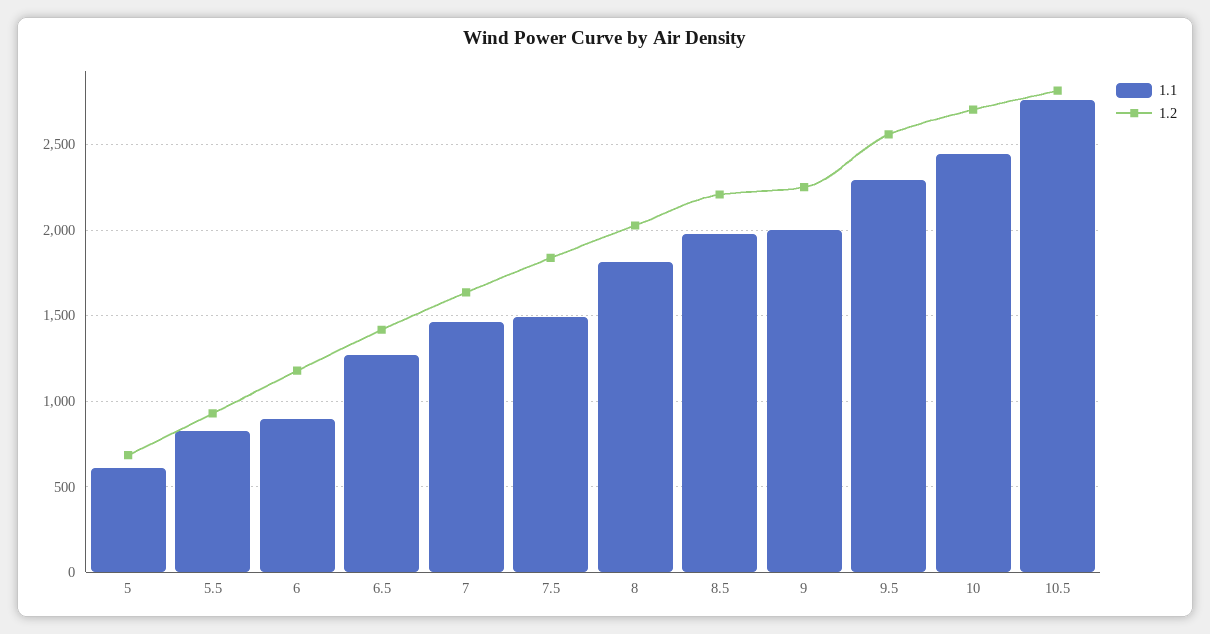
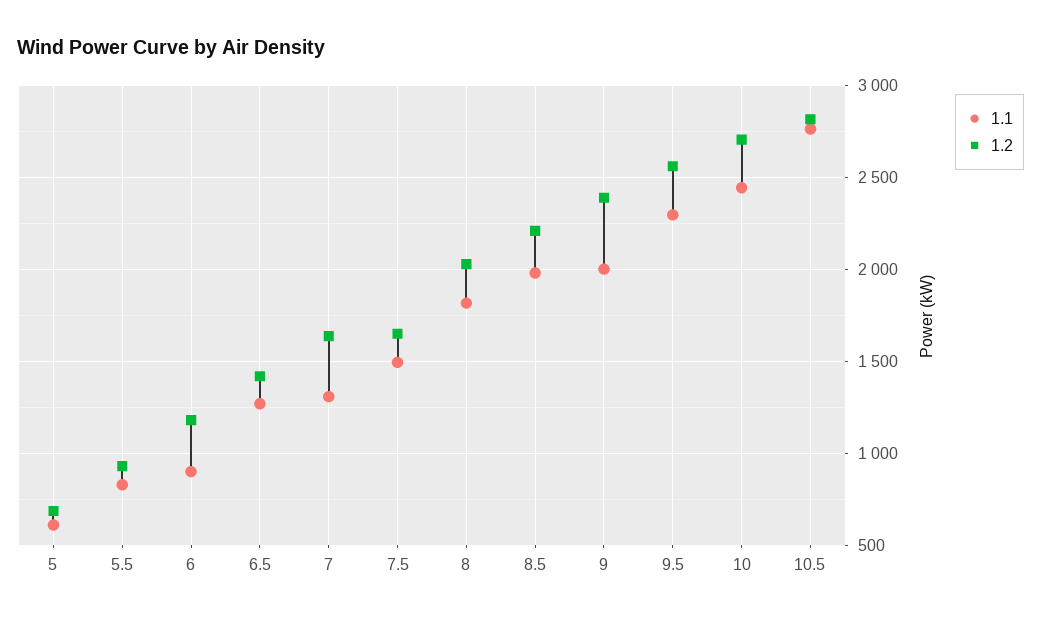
  {
    "1.1": {
      "5": 600,
      "5.5": 850,
      "6": 900,
      "6.5": 1250,
-     "7": 1450,
+     "7": 1300,
      "7.5": 1500,
      "8": 1800,
      "8.5": 2000,
      "9": 2000,
      "9.5": 2300,
      "10": 2450,
      "10.5": 2750
    },
    "1.2": {
      "5": 700,
      "5.5": 950,
      "6": 1200,
      "6.5": 1400,
      "7": 1650,
-     "7.5": 1850,
+     "7.5": 1650,
      "8": 2050,
      "8.5": 2200,
-     "9": 2250,
+     "9": 2400,
      "9.5": 2550,
      "10": 2700,
      "10.5": 2800
    }
  }

